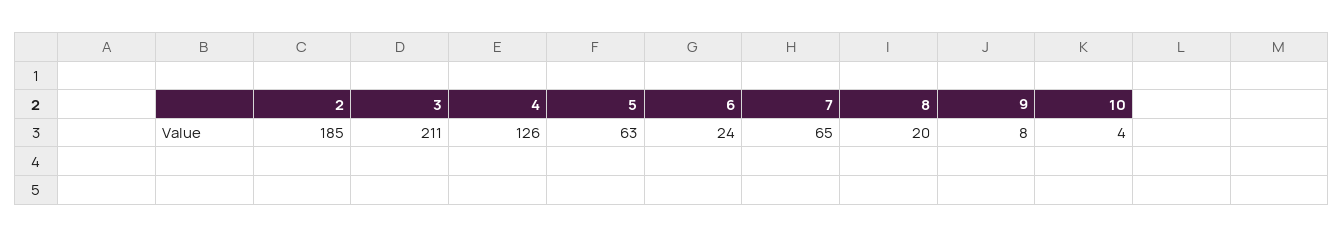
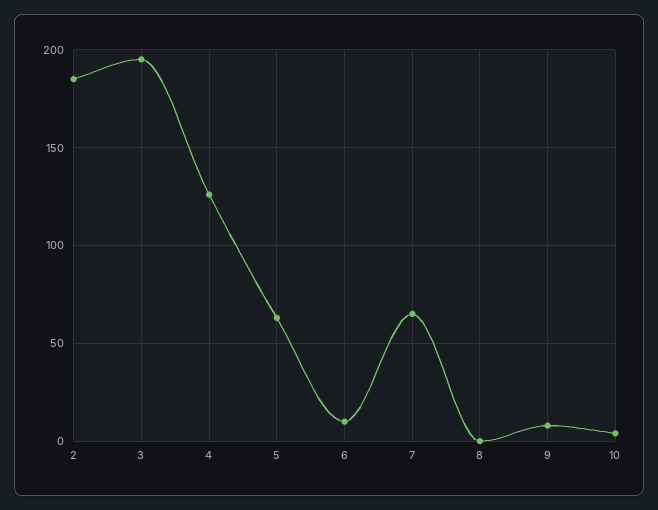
  {
    "2": 185,
-   "3": 211,
+   "3": 195,
    "4": 126,
    "5": 63,
-   "6": 24,
+   "6": 10,
    "7": 65,
-   "8": 20,
+   "8": 0,
    "9": 8,
    "10": 4
  }

